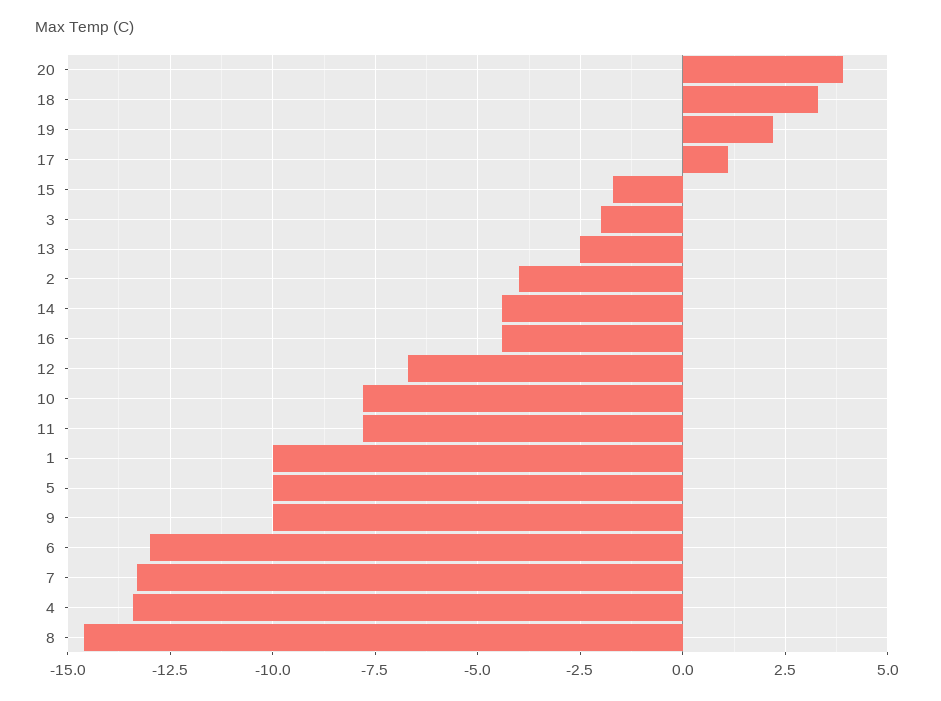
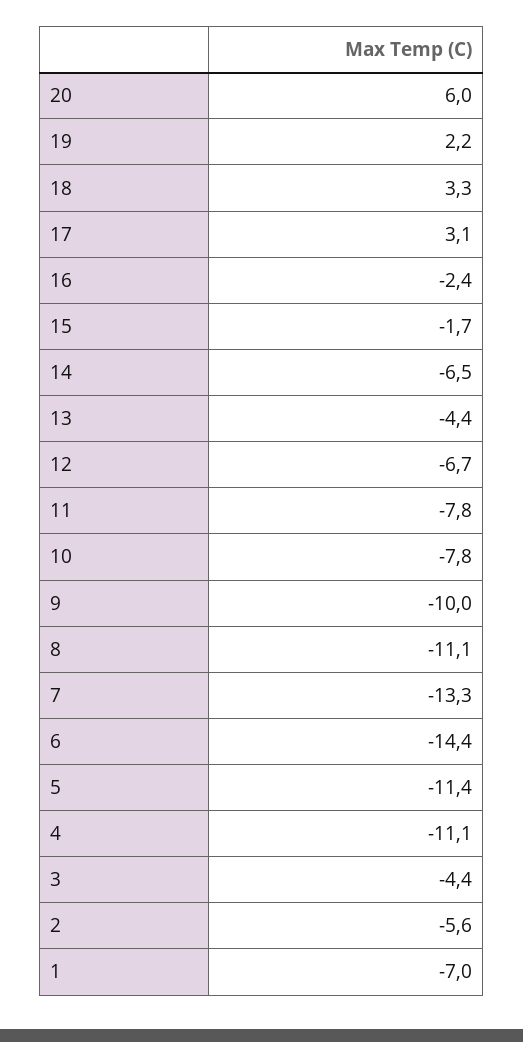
  {
-   "20": 4,
+   "20": 6,
    "18": 3.3,
    "19": 2.2,
-   "17": 1,
+   "17": 3.1,
    "15": -1.7,
-   "3": -2,
+   "3": -4.4,
-   "13": -2.5,
+   "13": -4.4,
-   "2": -4,
+   "2": -5.6,
-   "14": -4.5,
+   "14": -6.5,
-   "16": -4.5,
+   "16": -2.4,
    "12": -6.7,
    "10": -7.8,
    "11": -7.8,
-   "1": -10,
+   "1": -7,
-   "5": -10,
+   "5": -11.4,
    "9": -10,
-   "6": -13,
+   "6": -14.4,
    "7": -13.3,
-   "4": -13.5,
+   "4": -11.1,
-   "8": -14.5
+   "8": -11.1
  }

